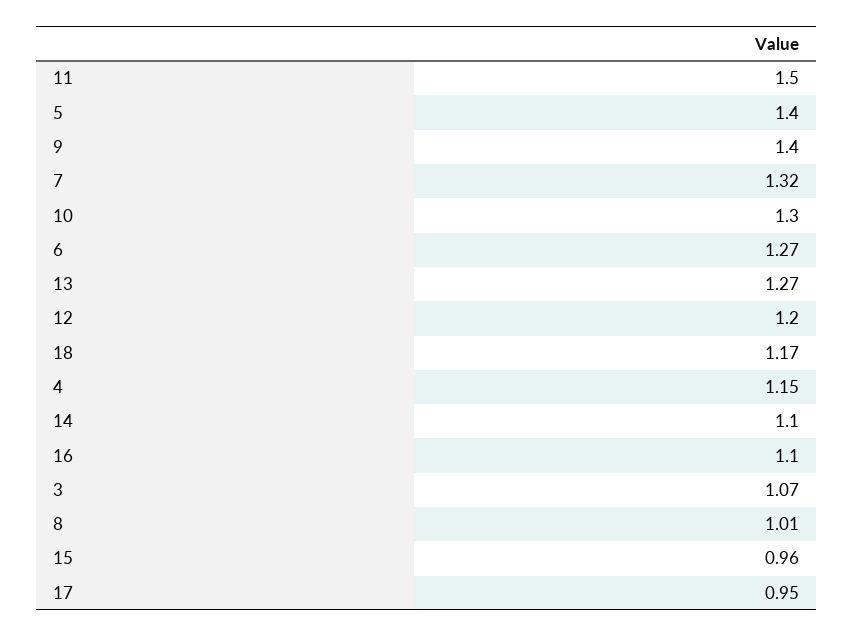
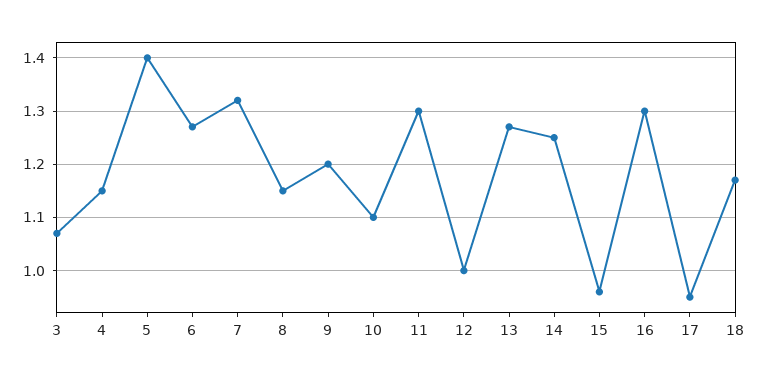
  {
-   "11": 1.5,
+   "11": 1.3,
    "5": 1.4,
-   "9": 1.4,
+   "9": 1.2,
    "7": 1.32,
-   "10": 1.3,
+   "10": 1.1,
    "6": 1.27,
    "13": 1.27,
-   "12": 1.2,
+   "12": 1,
    "18": 1.17,
    "4": 1.15,
-   "14": 1.1,
+   "14": 1.25,
-   "16": 1.1,
+   "16": 1.3,
    "3": 1.07,
-   "8": 1.01,
+   "8": 1.15,
    "15": 0.96,
    "17": 0.95
  }

